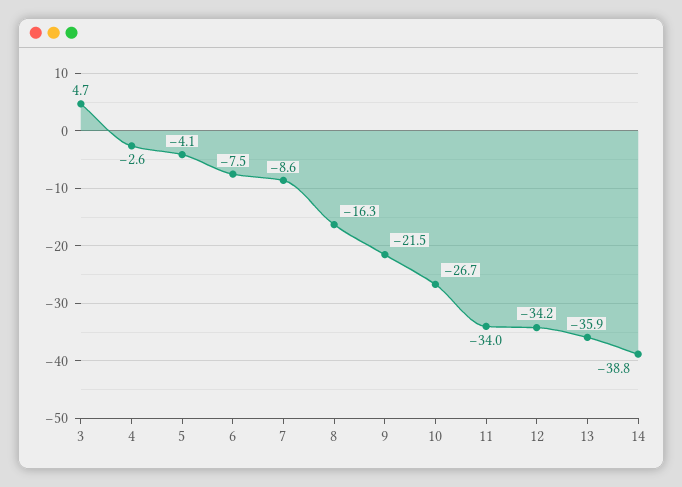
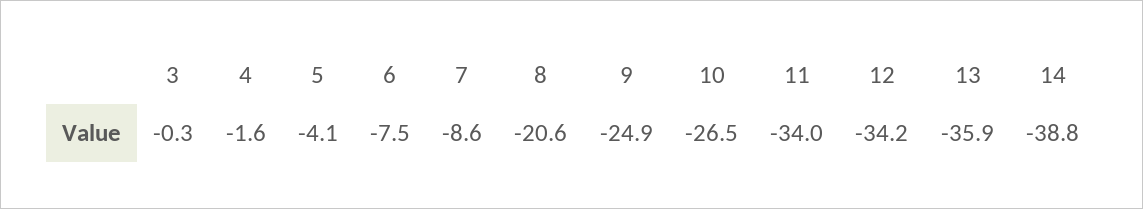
  {
-   "3": 4.7,
+   "3": -0.3,
-   "4": -2.6,
+   "4": -1.6,
    "5": -4.1,
    "6": -7.5,
    "7": -8.6,
-   "8": -16.3,
+   "8": -20.6,
-   "9": -21.5,
+   "9": -24.9,
-   "10": -26.7,
+   "10": -26.5,
    "11": -34,
    "12": -34.2,
    "13": -35.9,
    "14": -38.8
  }

